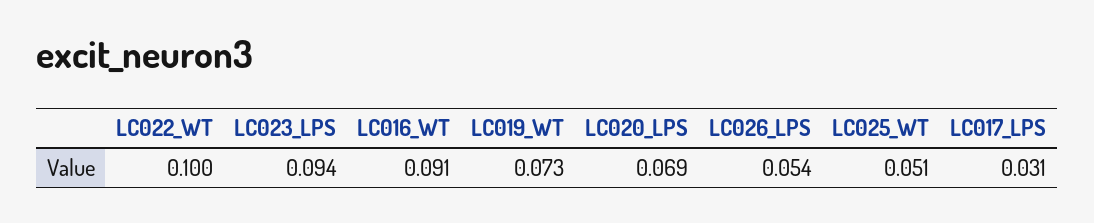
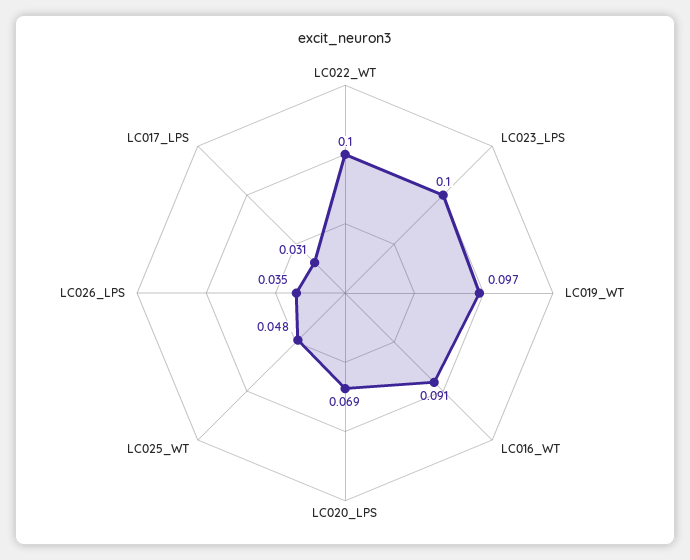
  {
    "LC022_WT": 0.1,
-   "LC023_LPS": 0.094,
+   "LC023_LPS": 0.1,
    "LC016_WT": 0.091,
-   "LC019_WT": 0.073,
+   "LC019_WT": 0.097,
    "LC020_LPS": 0.069,
-   "LC026_LPS": 0.054,
+   "LC026_LPS": 0.035,
-   "LC025_WT": 0.051,
+   "LC025_WT": 0.048,
    "LC017_LPS": 0.031
  }

